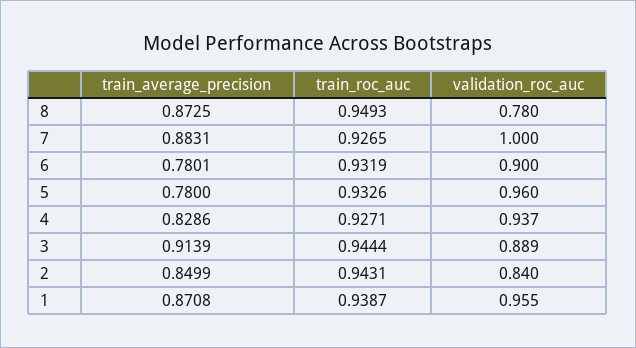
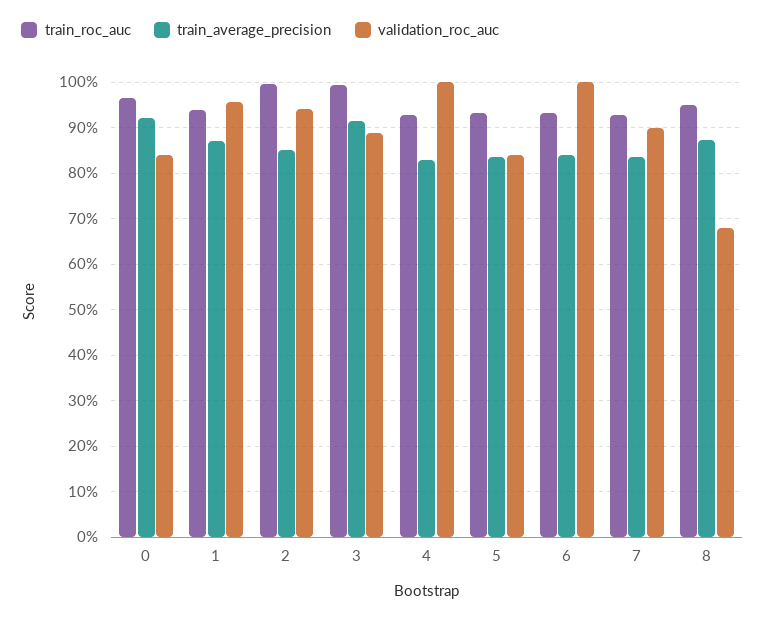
  {
    "train_average_precision": {
      "8": 0.8725,
-     "7": 0.8831,
+     "7": 0.84,
-     "6": 0.7801,
+     "6": 0.84,
-     "5": 0.78,
+     "5": 0.84,
      "4": 0.8286,
      "3": 0.9139,
      "2": 0.8499,
-     "1": 0.8708
+     "1": 0.8708,
+     "0": 0.92
    },
    "train_roc_auc": {
      "8": 0.9493,
      "7": 0.9265,
      "6": 0.9319,
      "5": 0.9326,
      "4": 0.9271,
-     "3": 0.9444,
+     "3": 1,
-     "2": 0.9431,
+     "2": 1,
-     "1": 0.9387
+     "1": 0.9387,
+     "0": 0.96
    },
    "validation_roc_auc": {
-     "8": 0.78,
+     "8": 0.68,
-     "7": 1,
+     "7": 0.9,
-     "6": 0.9,
+     "6": 1,
-     "5": 0.96,
+     "5": 0.84,
-     "4": 0.937,
+     "4": 1,
      "3": 0.889,
-     "2": 0.84,
+     "2": 0.94,
-     "1": 0.955
+     "1": 0.955,
+     "0": 0.84
    }
  }

